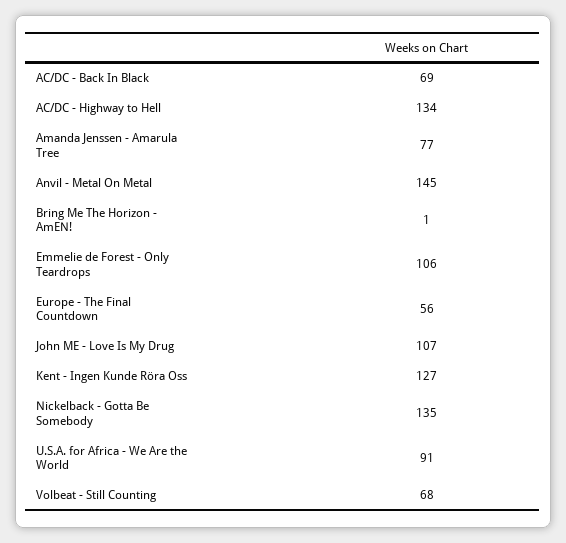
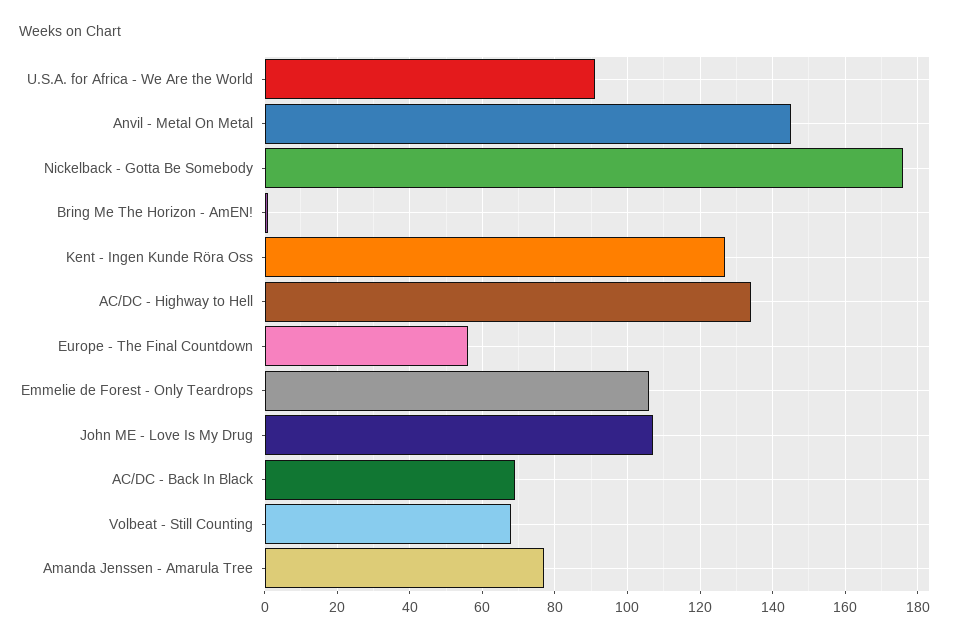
  {
    "AC/DC - Back In Black": 69,
    "AC/DC - Highway to Hell": 134,
    "Amanda Jenssen - Amarula Tree": 77,
    "Anvil - Metal On Metal": 145,
    "Bring Me The Horizon - AmEN!": 1,
    "Emmelie de Forest - Only Teardrops": 106,
    "Europe - The Final Countdown": 56,
    "John ME - Love Is My Drug": 107,
    "Kent - Ingen Kunde Röra Oss": 127,
-   "Nickelback - Gotta Be Somebody": 135,
+   "Nickelback - Gotta Be Somebody": 175,
    "U.S.A. for Africa - We Are the World": 91,
    "Volbeat - Still Counting": 68
  }

